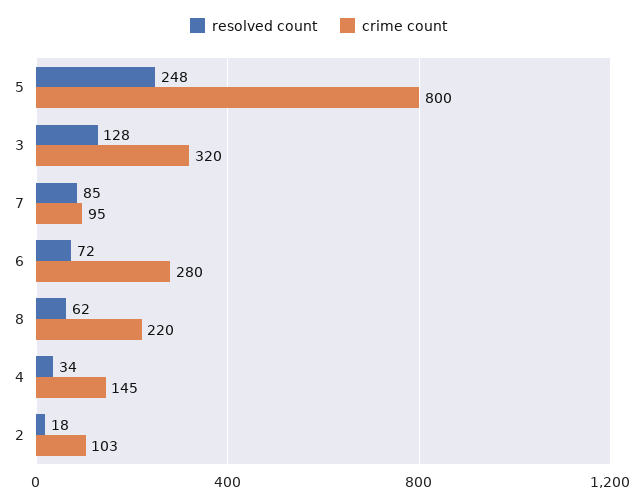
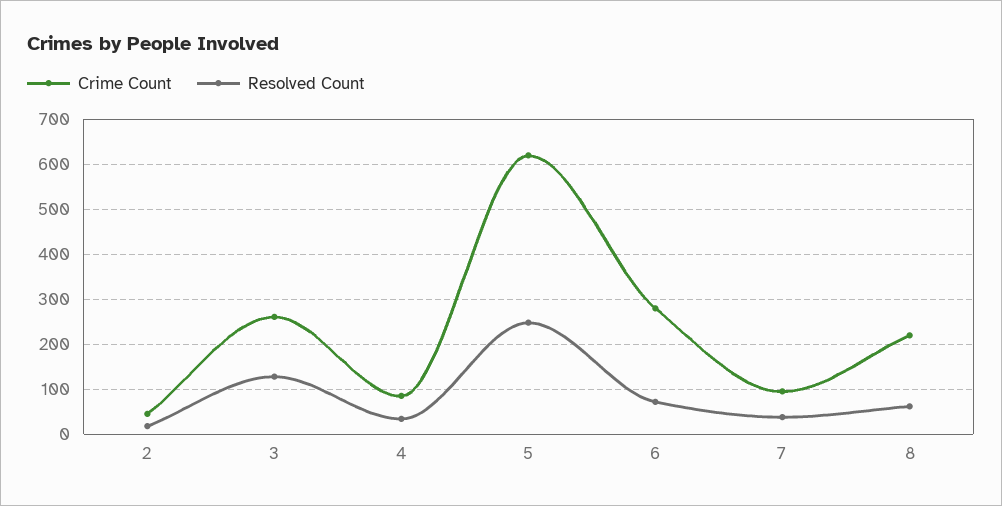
  {
    "resolved count": {
      "5": 248,
      "3": 128,
-     "7": 85,
+     "7": 40,
      "6": 72,
      "8": 62,
      "4": 34,
      "2": 18
    },
    "crime count": {
-     "5": 800,
+     "5": 620,
-     "3": 320,
+     "3": 260,
      "7": 95,
      "6": 280,
      "8": 220,
-     "4": 145,
+     "4": 80,
-     "2": 103
+     "2": 40
    }
  }

